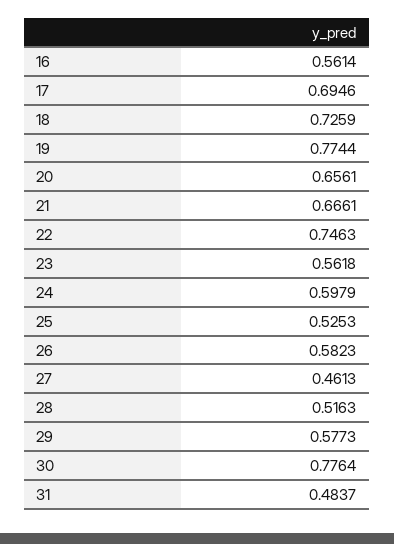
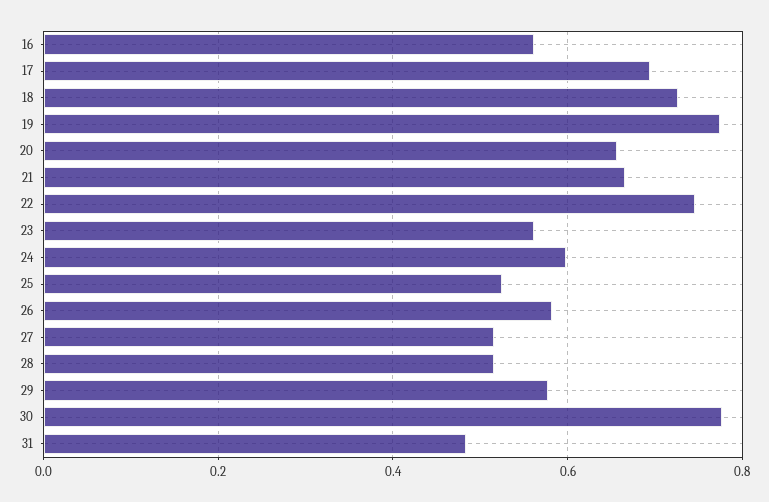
  {
    "16": 0.5614,
    "17": 0.6946,
    "18": 0.7259,
    "19": 0.7744,
    "20": 0.6561,
    "21": 0.6661,
    "22": 0.7463,
    "23": 0.5618,
    "24": 0.5979,
    "25": 0.5253,
    "26": 0.5823,
-   "27": 0.4613,
+   "27": 0.52,
    "28": 0.5163,
    "29": 0.5773,
    "30": 0.7764,
    "31": 0.4837
  }

